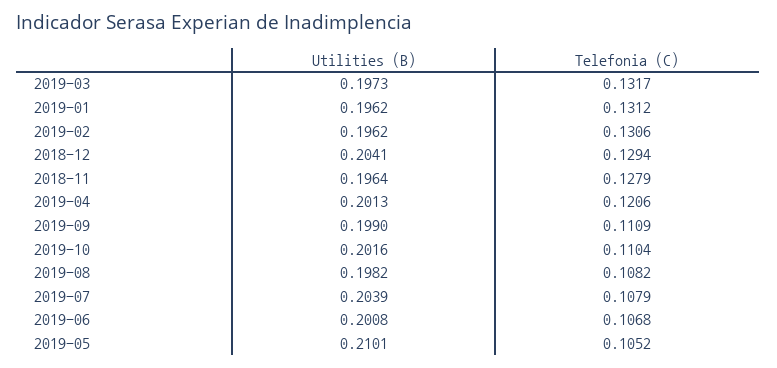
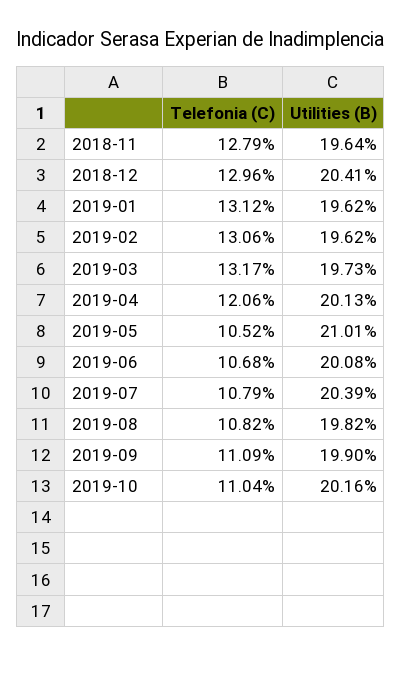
  {
    "Utilities (B)": {
      "2019-03": 0.1973,
      "2019-01": 0.1962,
      "2019-02": 0.1962,
      "2018-12": 0.2041,
      "2018-11": 0.1964,
      "2019-04": 0.2013,
      "2019-09": 0.199,
      "2019-10": 0.2016,
      "2019-08": 0.1982,
      "2019-07": 0.2039,
      "2019-06": 0.2008,
      "2019-05": 0.2101
    },
    "Telefonia (C)": {
      "2019-03": 0.1317,
      "2019-01": 0.1312,
      "2019-02": 0.1306,
-     "2018-12": 0.1294,
+     "2018-12": 0.1296,
      "2018-11": 0.1279,
      "2019-04": 0.1206,
      "2019-09": 0.1109,
      "2019-10": 0.1104,
      "2019-08": 0.1082,
      "2019-07": 0.1079,
      "2019-06": 0.1068,
      "2019-05": 0.1052
    }
  }

